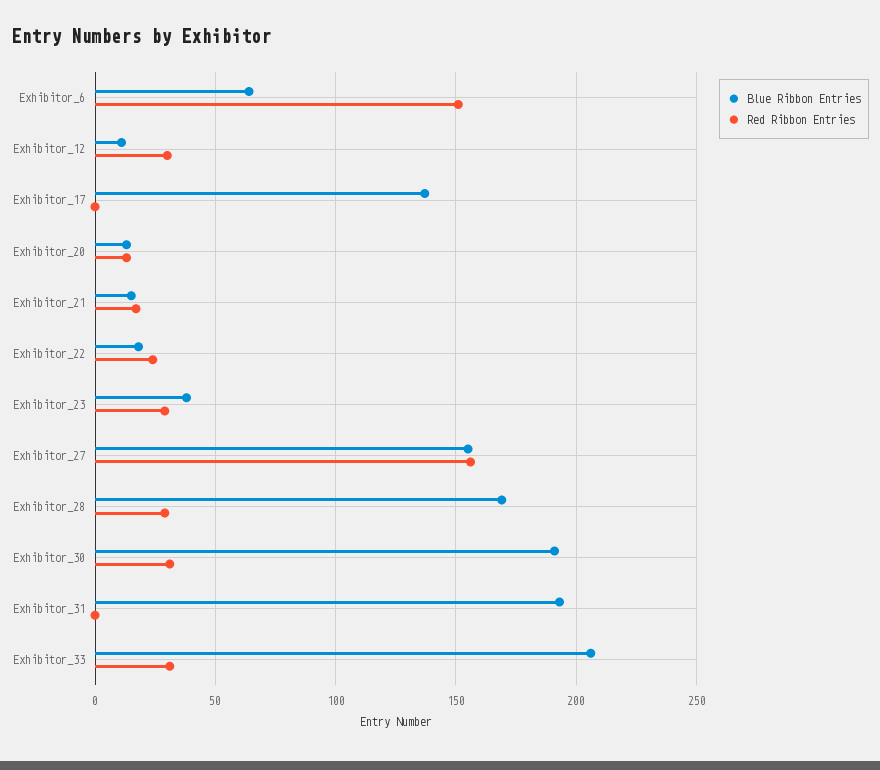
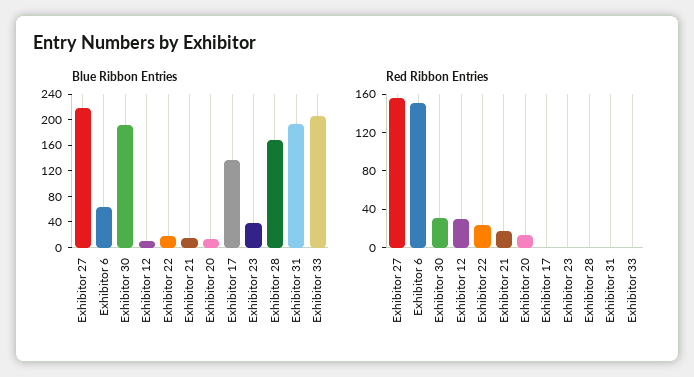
  {
    "Blue Ribbon Entries": {
      "Exhibitor_6": 65,
      "Exhibitor_12": 10,
      "Exhibitor_17": 135,
      "Exhibitor_20": 15,
      "Exhibitor_21": 15,
      "Exhibitor_22": 20,
      "Exhibitor_23": 40,
-     "Exhibitor_27": 155,
+     "Exhibitor_27": 220,
      "Exhibitor_28": 170,
      "Exhibitor_30": 190,
      "Exhibitor_31": 195,
      "Exhibitor_33": 205
    },
    "Red Ribbon Entries": {
      "Exhibitor_6": 150,
      "Exhibitor_12": 30,
      "Exhibitor_17": 0,
      "Exhibitor_20": 15,
      "Exhibitor_21": 15,
      "Exhibitor_22": 25,
-     "Exhibitor_23": 30,
+     "Exhibitor_23": 0,
      "Exhibitor_27": 155,
-     "Exhibitor_28": 30,
+     "Exhibitor_28": 0,
      "Exhibitor_30": 30,
      "Exhibitor_31": 0,
-     "Exhibitor_33": 30
+     "Exhibitor_33": 0
    }
  }

